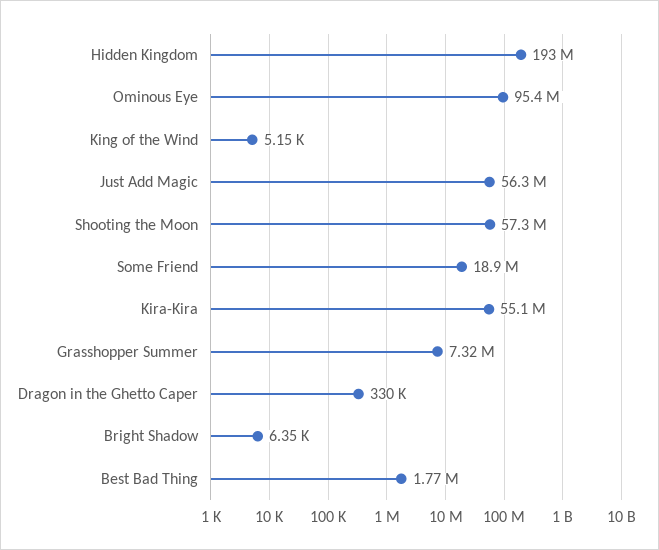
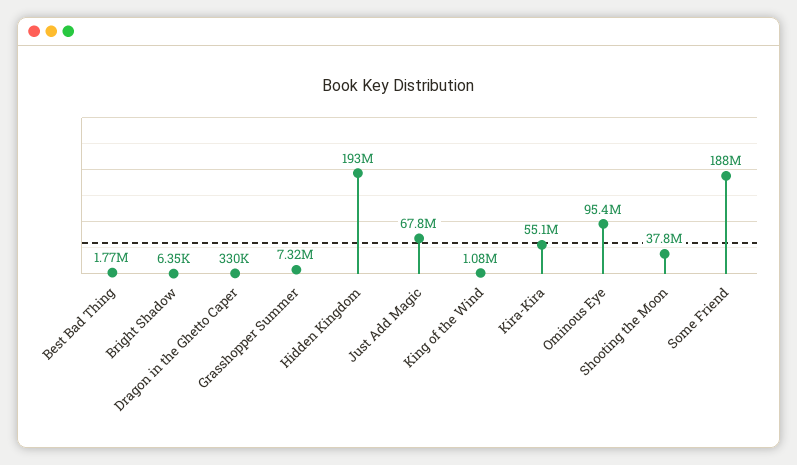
  {
    "Hidden Kingdom": 193000000,
    "Ominous Eye": 95400000,
-   "King of the Wind": 5150,
+   "King of the Wind": 1080000,
-   "Just Add Magic": 56300000,
+   "Just Add Magic": 67800000,
-   "Shooting the Moon": 57300000,
+   "Shooting the Moon": 37800000,
-   "Some Friend": 18900000,
+   "Some Friend": 188000000,
    "Kira-Kira": 55100000,
    "Grasshopper Summer": 7320000,
    "Dragon in the Ghetto Caper": 330000,
    "Bright Shadow": 6350,
    "Best Bad Thing": 1770000
  }

